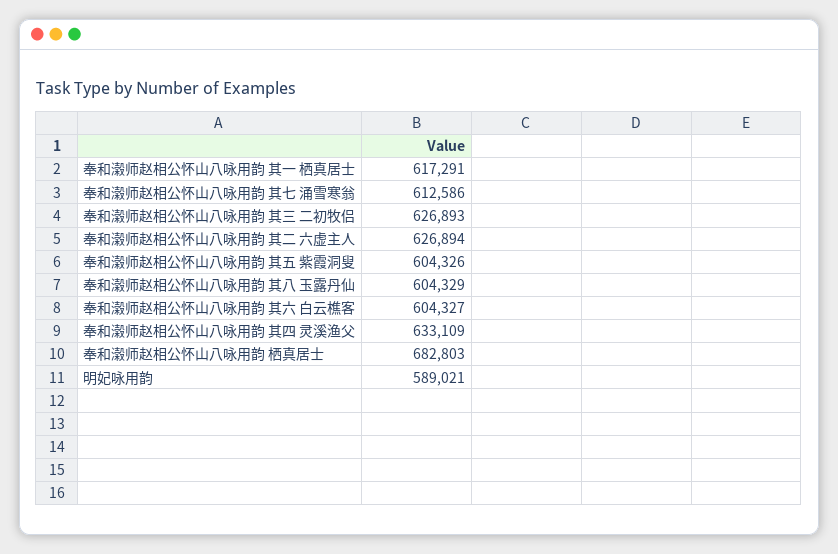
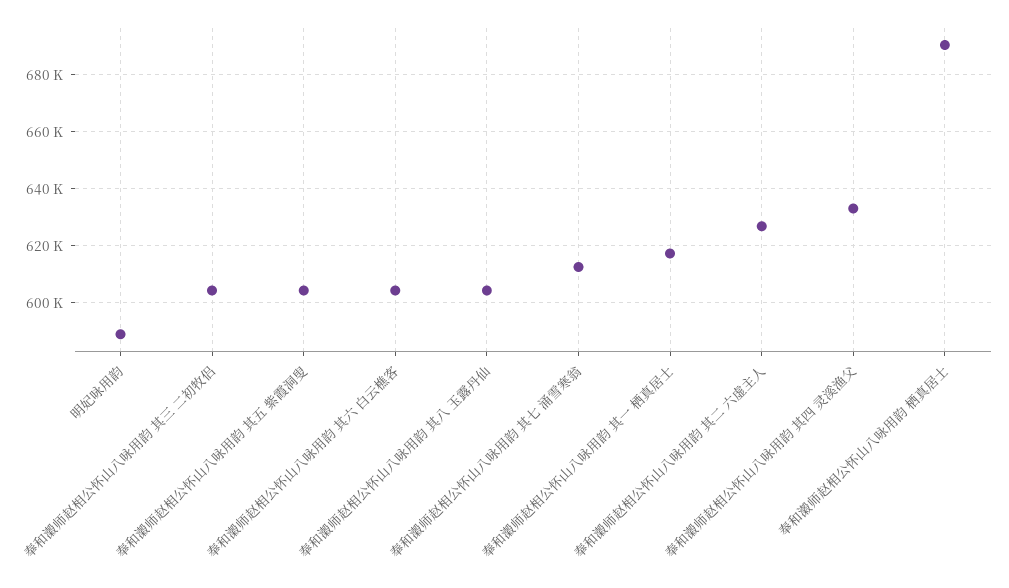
  {
    "奉和濲师赵相公怀山八咏用韵 其一 栖真居士": 617291,
    "奉和濲师赵相公怀山八咏用韵 其七 涌雪寒翁": 612586,
-   "奉和濲师赵相公怀山八咏用韵 其三 二初牧侣": 626893,
+   "奉和濲师赵相公怀山八咏用韵 其三 二初牧侣": 605000,
    "奉和濲师赵相公怀山八咏用韵 其二 六虚主人": 626894,
    "奉和濲师赵相公怀山八咏用韵 其五 紫霞洞叟": 604326,
    "奉和濲师赵相公怀山八咏用韵 其八 玉露丹仙": 604329,
    "奉和濲师赵相公怀山八咏用韵 其六 白云樵客": 604327,
    "奉和濲师赵相公怀山八咏用韵 其四 灵溪渔父": 633109,
-   "奉和濲师赵相公怀山八咏用韵 栖真居士": 682803,
+   "奉和濲师赵相公怀山八咏用韵 栖真居士": 690000,
    "明妃咏用韵": 589021
  }

